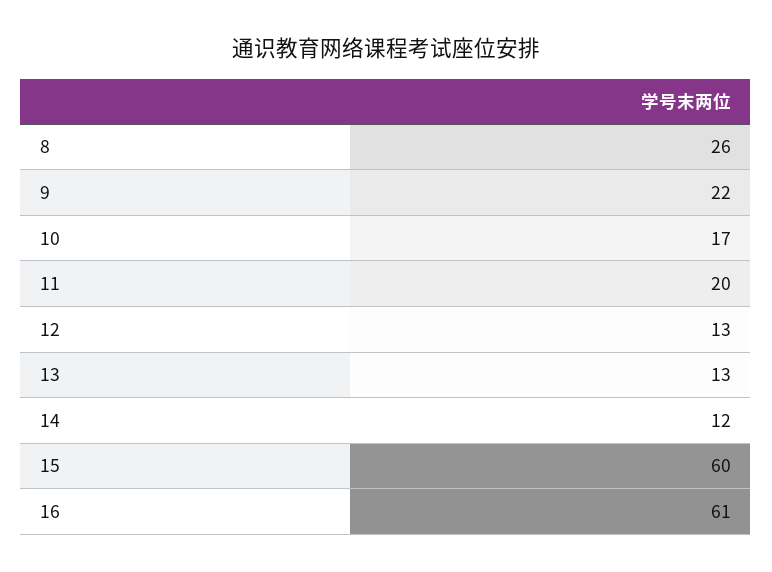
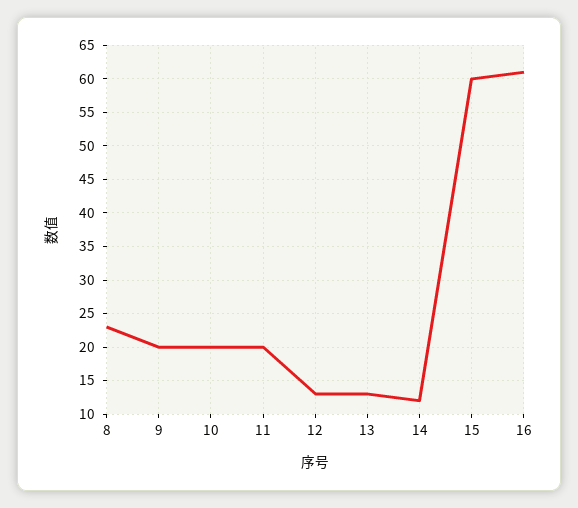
  {
-   "8": 26,
+   "8": 23,
-   "9": 22,
+   "9": 20,
-   "10": 17,
+   "10": 20,
    "11": 20,
    "12": 13,
    "13": 13,
    "14": 12,
    "15": 60,
    "16": 61
  }

